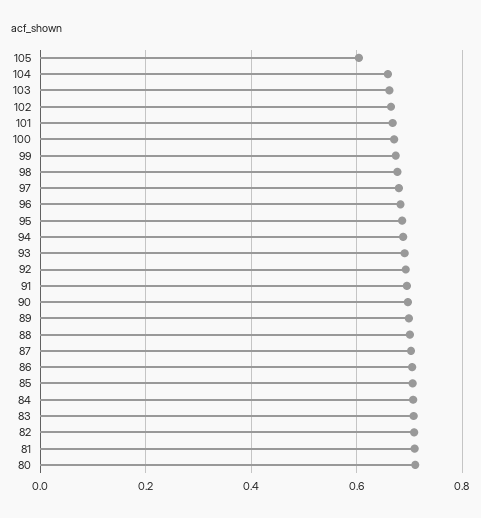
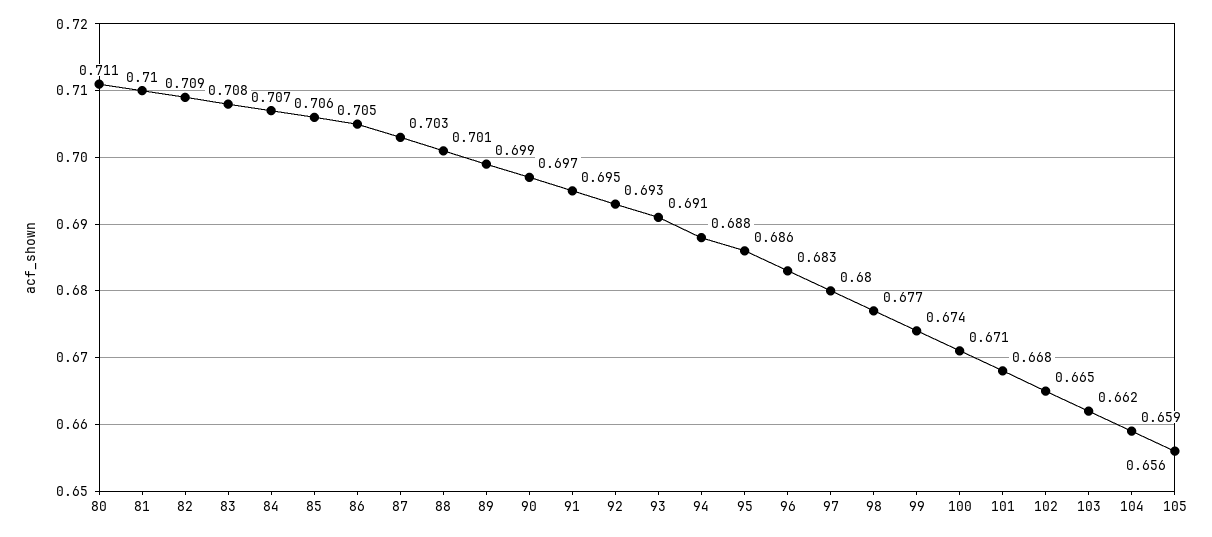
  {
-   "105": 0.6,
+   "105": 0.656,
    "104": 0.659,
    "103": 0.662,
    "102": 0.665,
    "101": 0.668,
    "100": 0.671,
    "99": 0.674,
    "98": 0.677,
    "97": 0.68,
    "96": 0.683,
    "95": 0.686,
    "94": 0.688,
    "93": 0.691,
    "92": 0.693,
    "91": 0.695,
    "90": 0.697,
    "89": 0.699,
    "88": 0.701,
    "87": 0.703,
    "86": 0.705,
    "85": 0.706,
    "84": 0.707,
    "83": 0.708,
    "82": 0.709,
    "81": 0.71,
    "80": 0.711
  }

